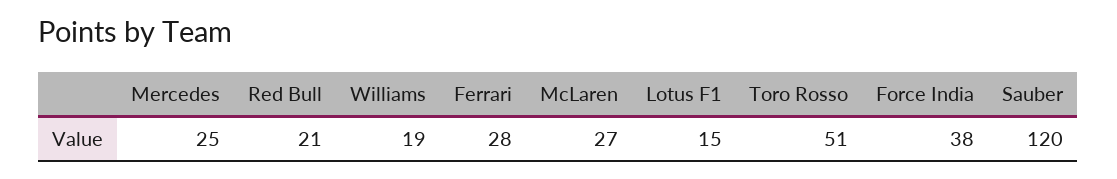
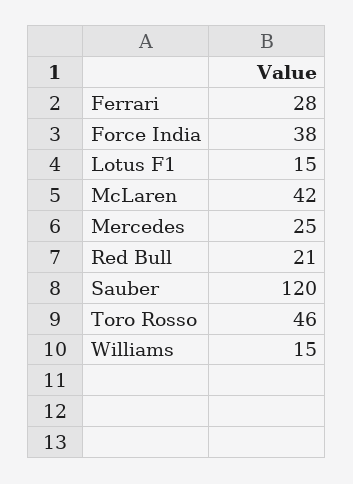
  {
    "Mercedes": 25,
    "Red Bull": 21,
-   "Williams": 19,
+   "Williams": 15,
    "Ferrari": 28,
-   "McLaren": 27,
+   "McLaren": 42,
    "Lotus F1": 15,
-   "Toro Rosso": 51,
+   "Toro Rosso": 46,
    "Force India": 38,
    "Sauber": 120
  }

